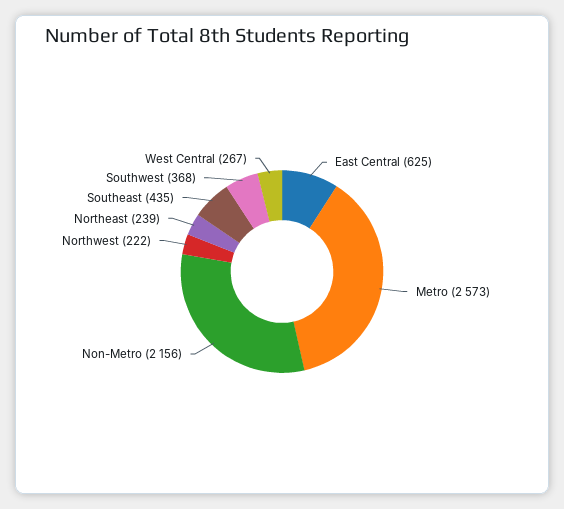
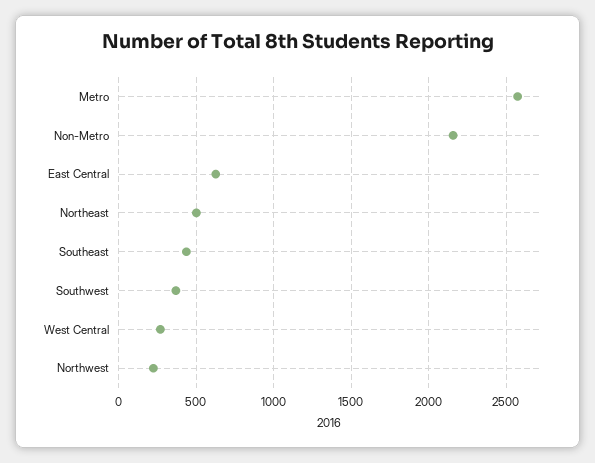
  {
    "East Central": 625,
    "Metro": 2573,
    "Non-Metro": 2156,
    "Northwest": 222,
-   "Northeast": 239,
+   "Northeast": 500,
    "Southeast": 435,
    "Southwest": 368,
    "West Central": 267
  }

